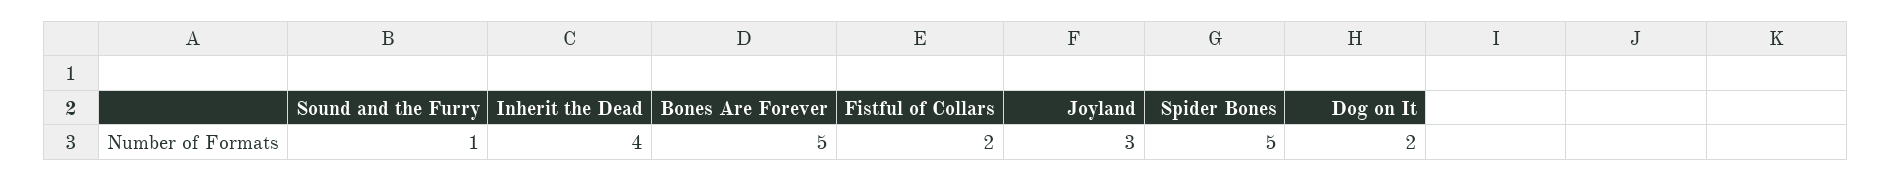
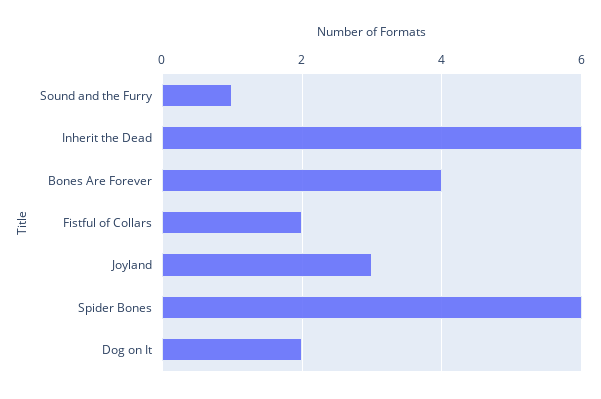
  {
    "Sound and the Furry": 1,
-   "Inherit the Dead": 4,
+   "Inherit the Dead": 6,
-   "Bones Are Forever": 5,
+   "Bones Are Forever": 4,
    "Fistful of Collars": 2,
    "Joyland": 3,
-   "Spider Bones": 5,
+   "Spider Bones": 6,
    "Dog on It": 2
  }

